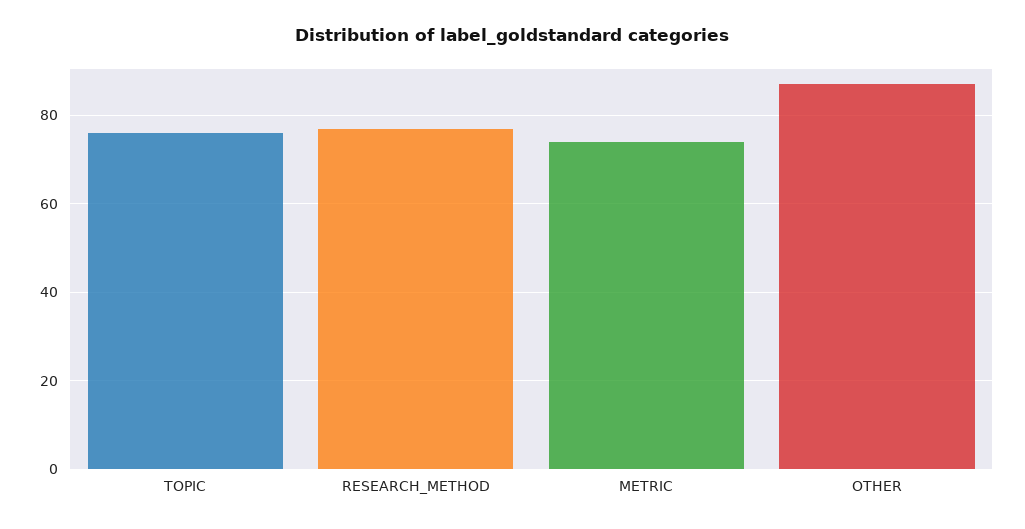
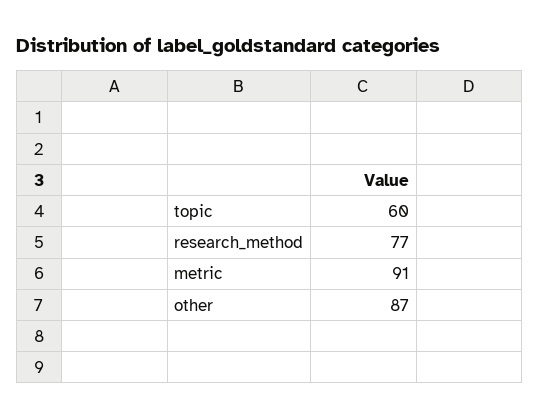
  {
-   "TOPIC": 75,
+   "TOPIC": 60,
    "RESEARCH_METHOD": 77,
-   "METRIC": 75,
+   "METRIC": 91,
    "OTHER": 87
  }

